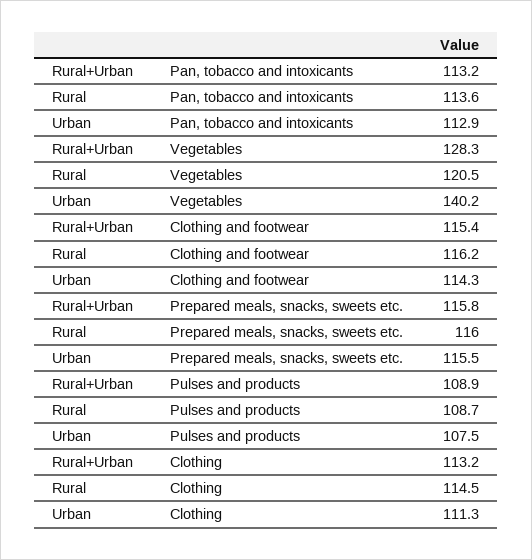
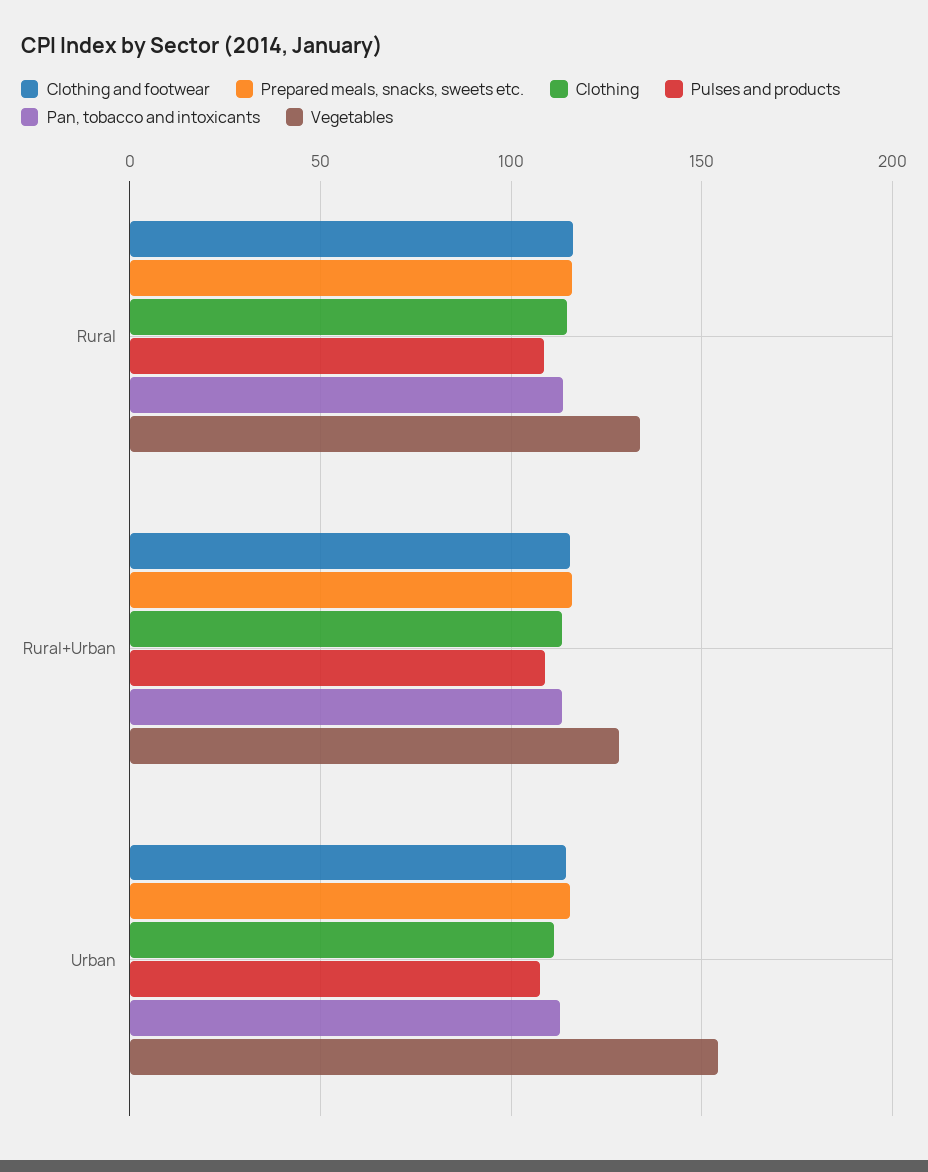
  {
    "Pan, tobacco and intoxicants": {
      "Rural+Urban": 113.2,
      "Rural": 113.6,
      "Urban": 112.9
    },
    "Vegetables": {
      "Rural+Urban": 128.3,
-     "Rural": 120.5,
+     "Rural": 135,
-     "Urban": 140.2
+     "Urban": 155
    },
    "Clothing and footwear": {
      "Rural+Urban": 115.4,
      "Rural": 116.2,
      "Urban": 114.3
    },
    "Prepared meals, snacks, sweets etc.": {
      "Rural+Urban": 115.8,
      "Rural": 116,
      "Urban": 115.5
    },
    "Pulses and products": {
      "Rural+Urban": 108.9,
      "Rural": 108.7,
      "Urban": 107.5
    },
    "Clothing": {
      "Rural+Urban": 113.2,
      "Rural": 114.5,
      "Urban": 111.3
    }
  }

